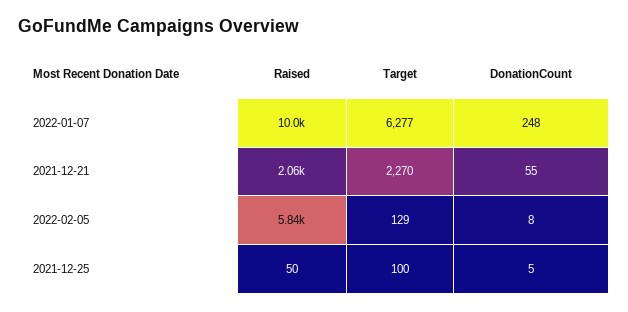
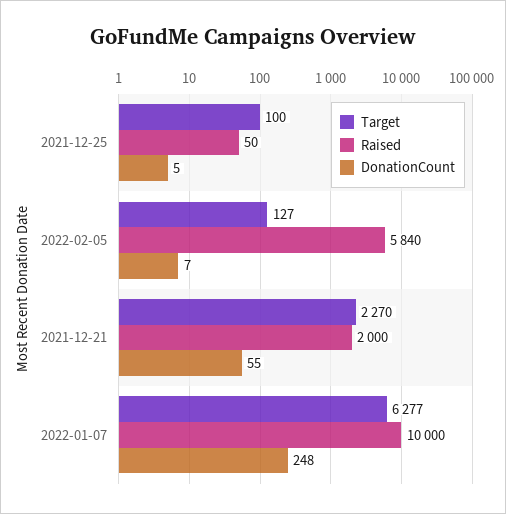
  {
    "Raised": {
      "2022-01-07": 10000,
-     "2021-12-21": 2060,
+     "2021-12-21": 2000,
      "2022-02-05": 5840,
      "2021-12-25": 50
    },
    "Target": {
      "2022-01-07": 6277,
      "2021-12-21": 2270,
-     "2022-02-05": 129,
+     "2022-02-05": 127,
      "2021-12-25": 100
    },
    "DonationCount": {
      "2022-01-07": 248,
      "2021-12-21": 55,
-     "2022-02-05": 8,
+     "2022-02-05": 7,
      "2021-12-25": 5
    }
  }

